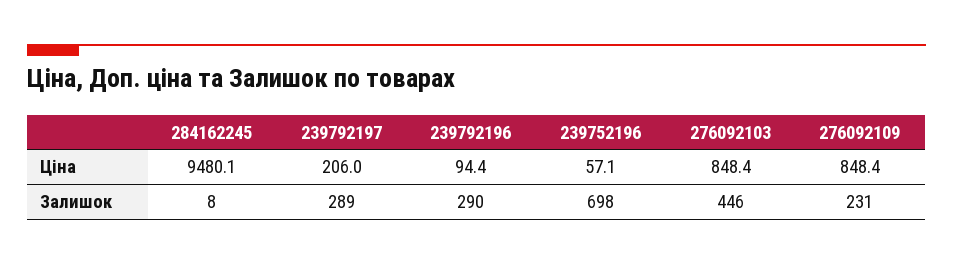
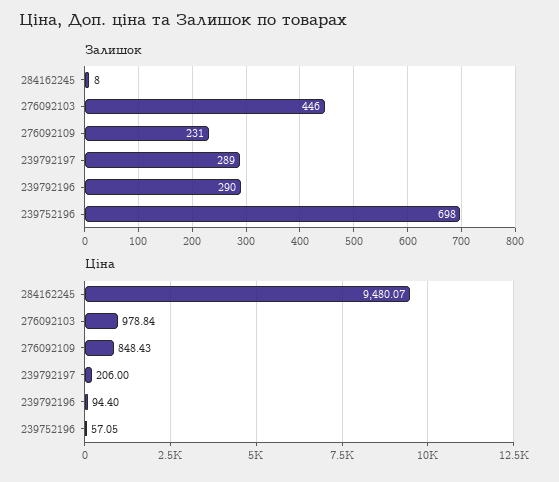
  {
    "Ціна": {
      "284162245": 9480.07,
      "239792197": 206,
      "239792196": 94.4,
      "239752196": 57.05,
-     "276092103": 848.4,
+     "276092103": 978.84,
      "276092109": 848.43
    },
    "Залишок": {
      "284162245": 8,
      "239792197": 289,
      "239792196": 290,
      "239752196": 698,
      "276092103": 446,
      "276092109": 231
    }
  }

